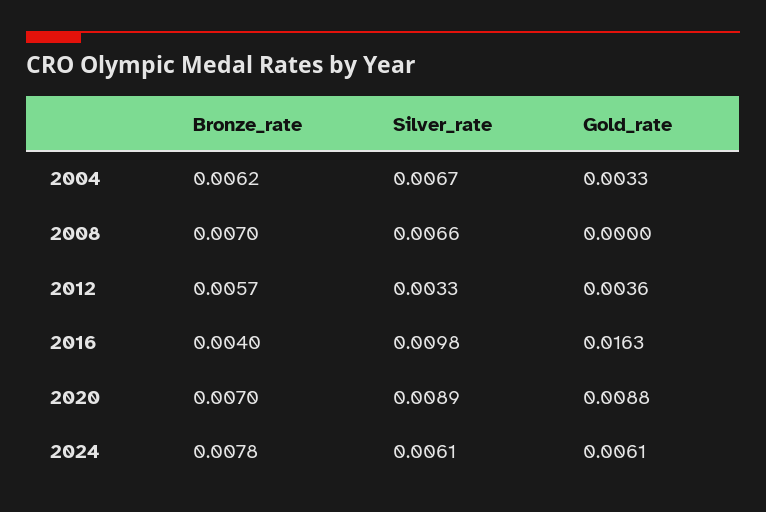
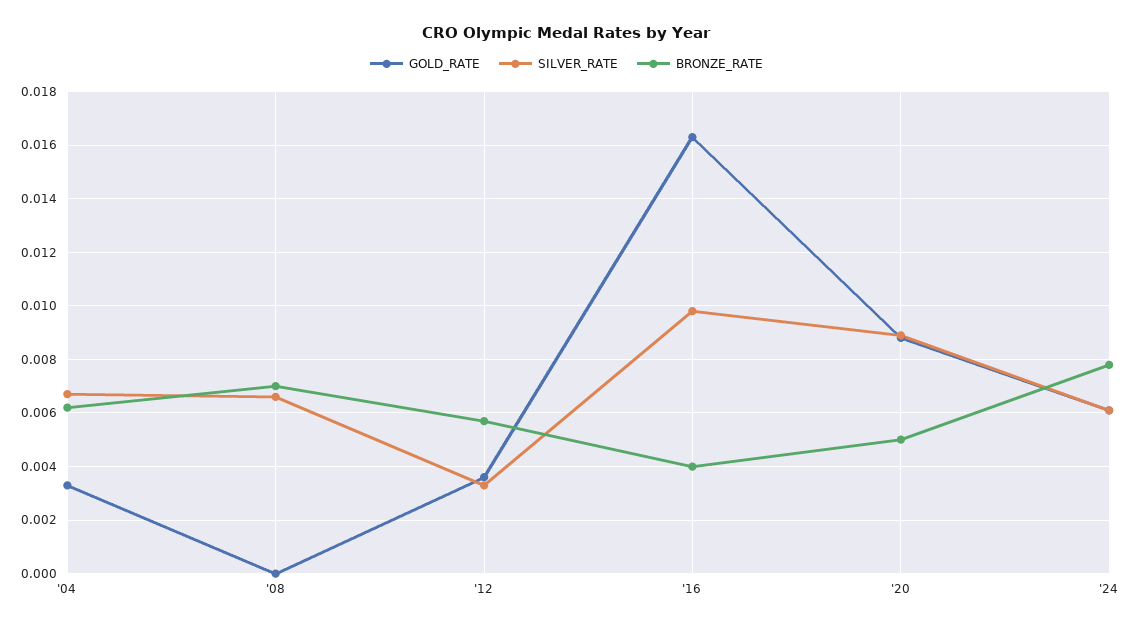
  {
    "Bronze_rate": {
      "2004": 0.0062,
      "2008": 0.007,
      "2012": 0.0057,
      "2016": 0.004,
-     "2020": 0.007,
+     "2020": 0.005,
      "2024": 0.0078
    },
    "Silver_rate": {
      "2004": 0.0067,
      "2008": 0.0066,
      "2012": 0.0033,
      "2016": 0.0098,
      "2020": 0.0089,
      "2024": 0.0061
    },
    "Gold_rate": {
      "2004": 0.0033,
      "2008": 0,
      "2012": 0.0036,
      "2016": 0.0163,
      "2020": 0.0088,
      "2024": 0.0061
    }
  }

